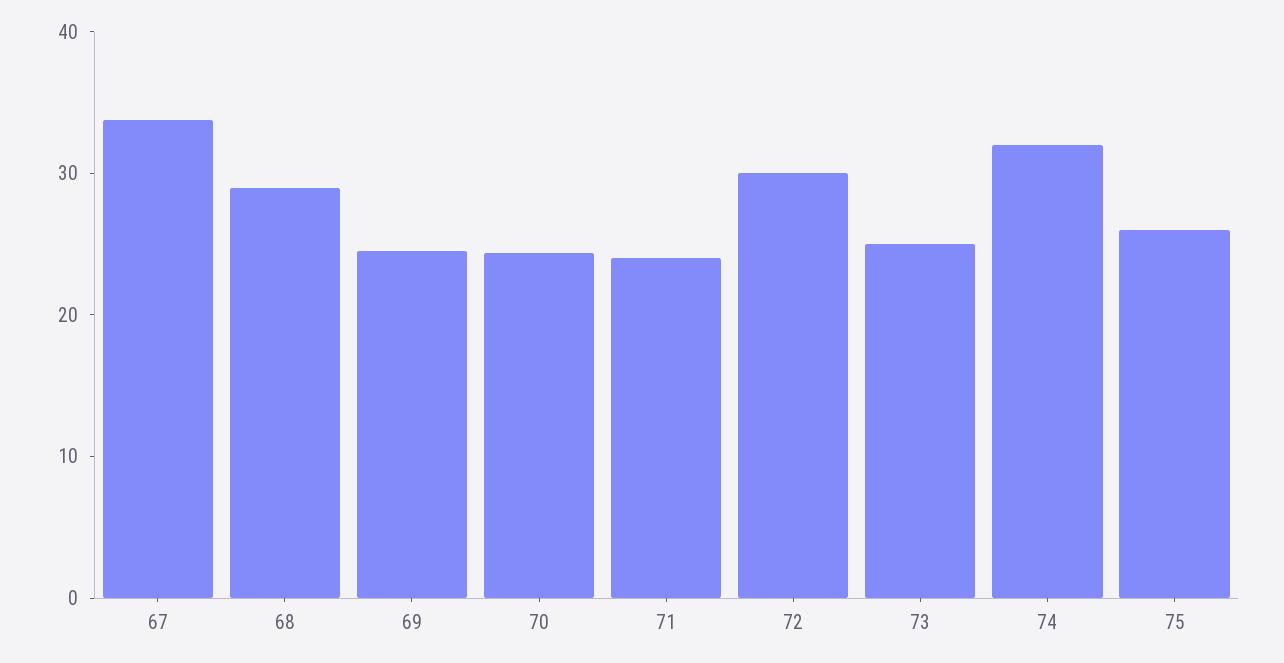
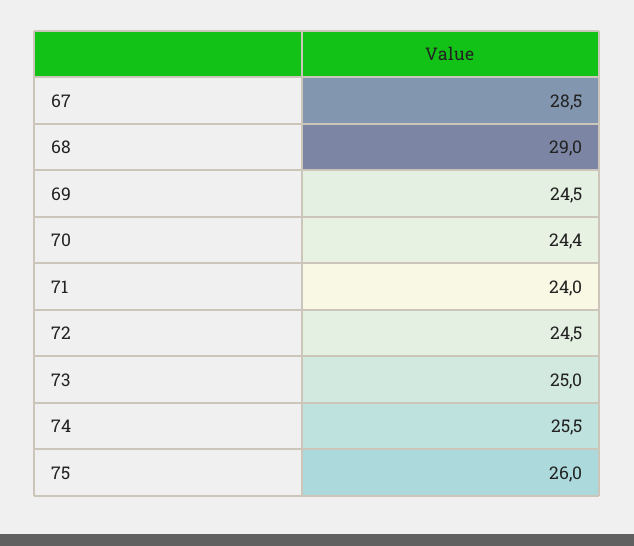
  {
-   "67": 34,
+   "67": 28.5,
    "68": 29,
    "69": 24.5,
    "70": 24.4,
    "71": 24,
-   "72": 30,
+   "72": 24.5,
    "73": 25,
-   "74": 32,
+   "74": 25.5,
    "75": 26
  }

